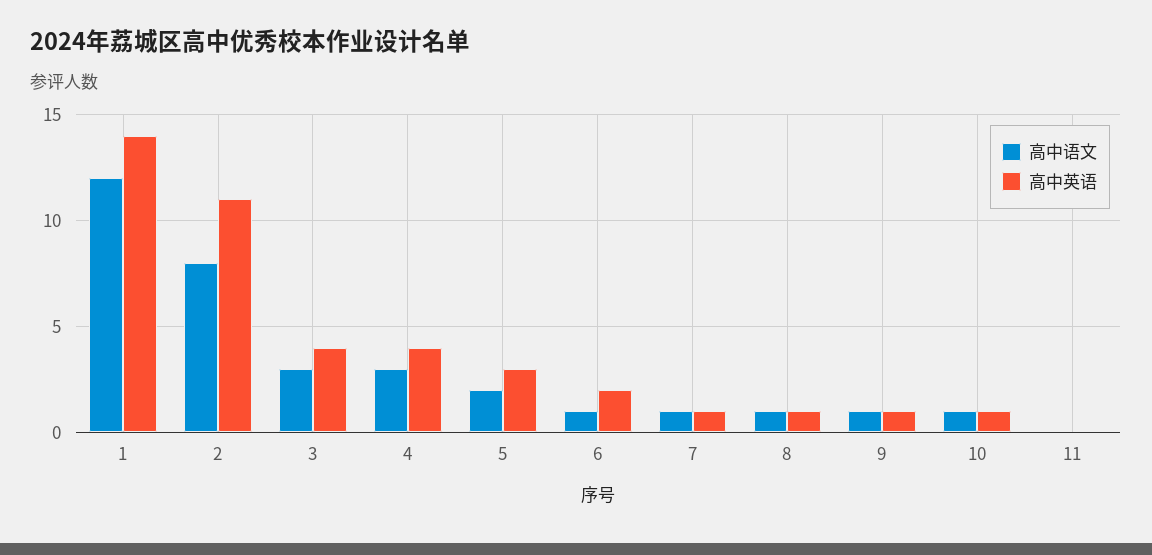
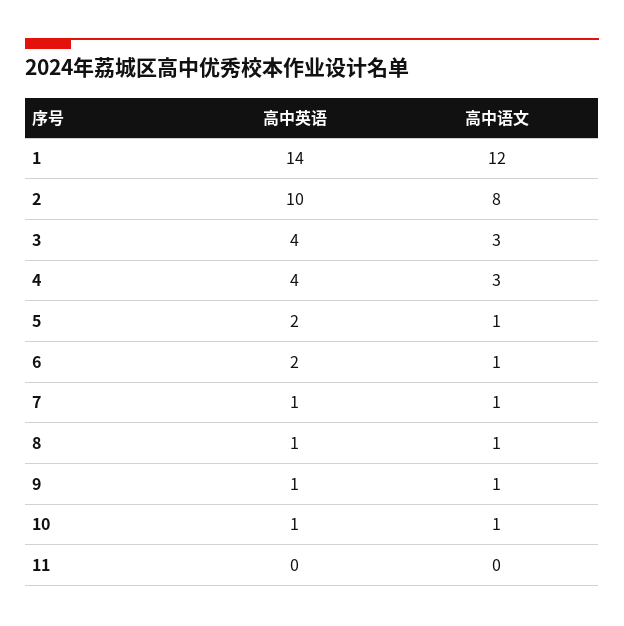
  {
    "高中语文": {
      "1": 12,
      "2": 8,
      "3": 3,
      "4": 3,
-     "5": 2,
+     "5": 1,
      "6": 1,
      "7": 1,
      "8": 1,
      "9": 1,
      "10": 1,
      "11": 0
    },
    "高中英语": {
      "1": 14,
-     "2": 11,
+     "2": 10,
      "3": 4,
      "4": 4,
-     "5": 3,
+     "5": 2,
      "6": 2,
      "7": 1,
      "8": 1,
      "9": 1,
      "10": 1,
      "11": 0
    }
  }

